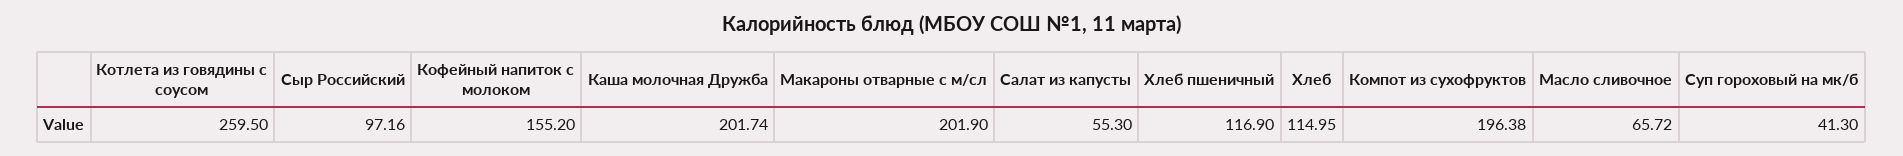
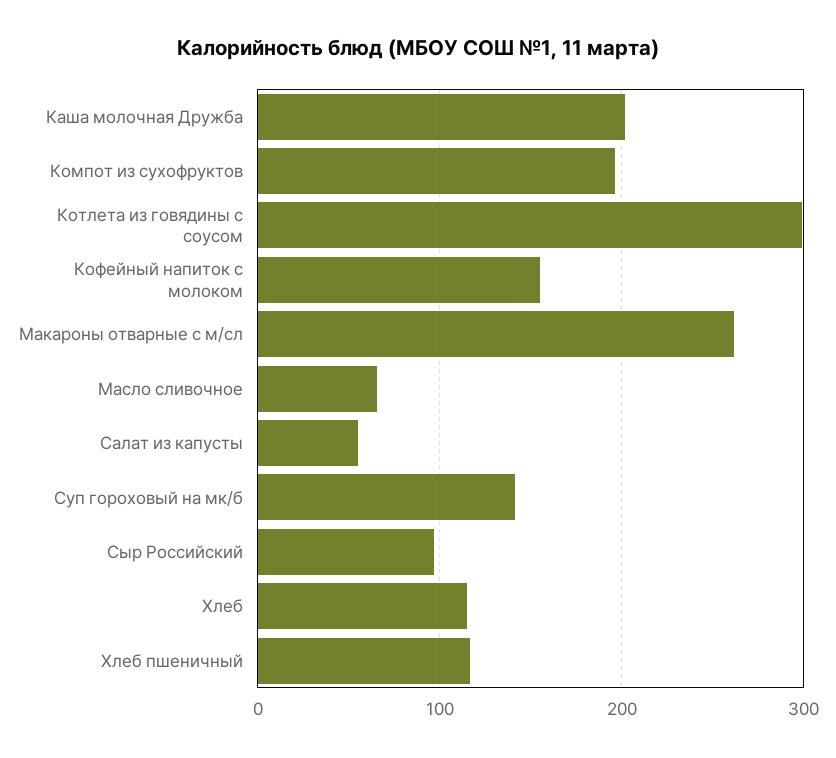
  {
-   "Котлета из говядины с соусом": 259.5,
+   "Котлета из говядины с соусом": 300,
    "Сыр Российский": 97.16,
    "Кофейный напиток с молоком": 155.2,
    "Каша молочная Дружба": 201.74,
-   "Макароны отварные с м/сл": 201.9,
+   "Макароны отварные с м/сл": 260,
    "Салат из капусты": 55.3,
    "Хлеб пшеничный": 116.9,
    "Хлеб": 114.95,
    "Компот из сухофруктов": 196.38,
    "Масло сливочное": 65.72,
-   "Суп гороховый на мк/б": 41.3
+   "Суп гороховый на мк/б": 140
  }

